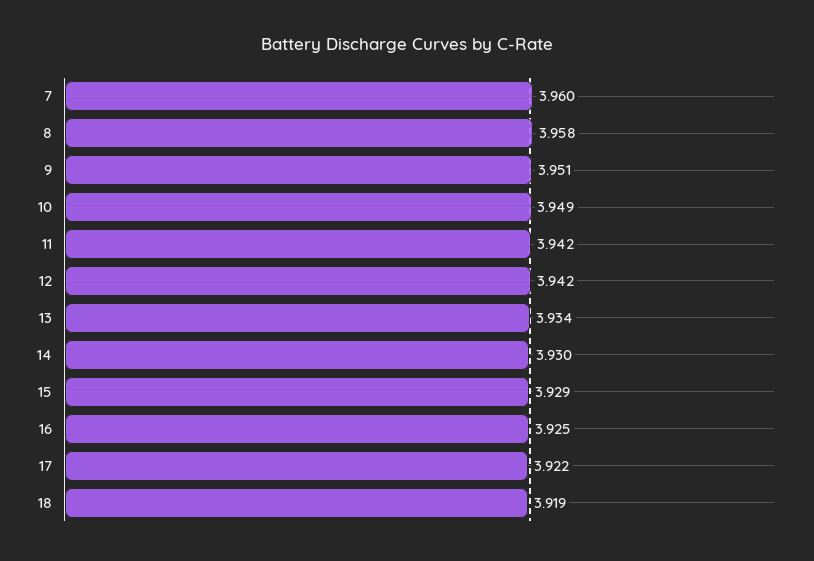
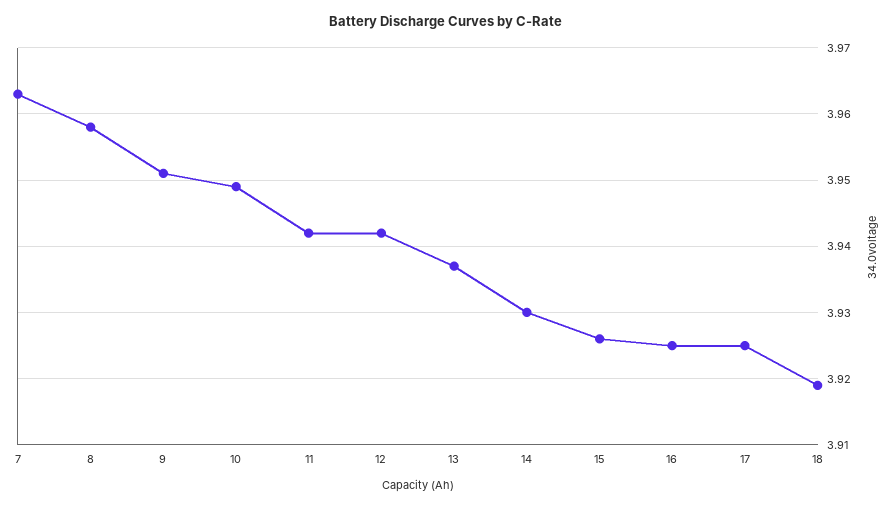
  {
-   "7": 3.96,
+   "7": 3.963,
    "8": 3.958,
    "9": 3.951,
    "10": 3.949,
    "11": 3.942,
    "12": 3.942,
-   "13": 3.934,
+   "13": 3.937,
    "14": 3.93,
-   "15": 3.929,
+   "15": 3.926,
    "16": 3.925,
-   "17": 3.922,
+   "17": 3.925,
    "18": 3.919
  }

